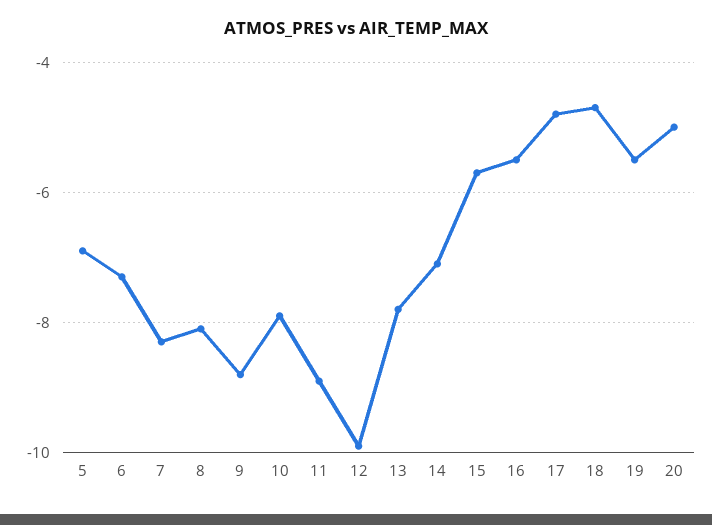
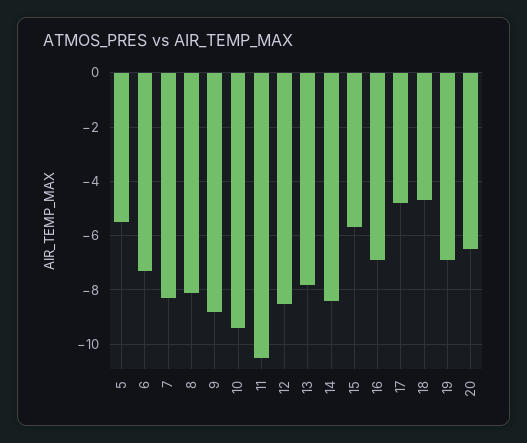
  {
-   "5": -7,
+   "5": -5.5,
    "6": -7.5,
    "7": -8.5,
    "8": -8,
    "9": -9,
-   "10": -8,
+   "10": -9.5,
-   "11": -9,
+   "11": -10.5,
-   "12": -10,
+   "12": -8.5,
    "13": -8,
-   "14": -7,
+   "14": -8.5,
    "15": -5.5,
-   "16": -5.5,
+   "16": -7,
    "17": -5,
    "18": -4.5,
-   "19": -5.5,
+   "19": -7,
-   "20": -5
+   "20": -6.5
  }

